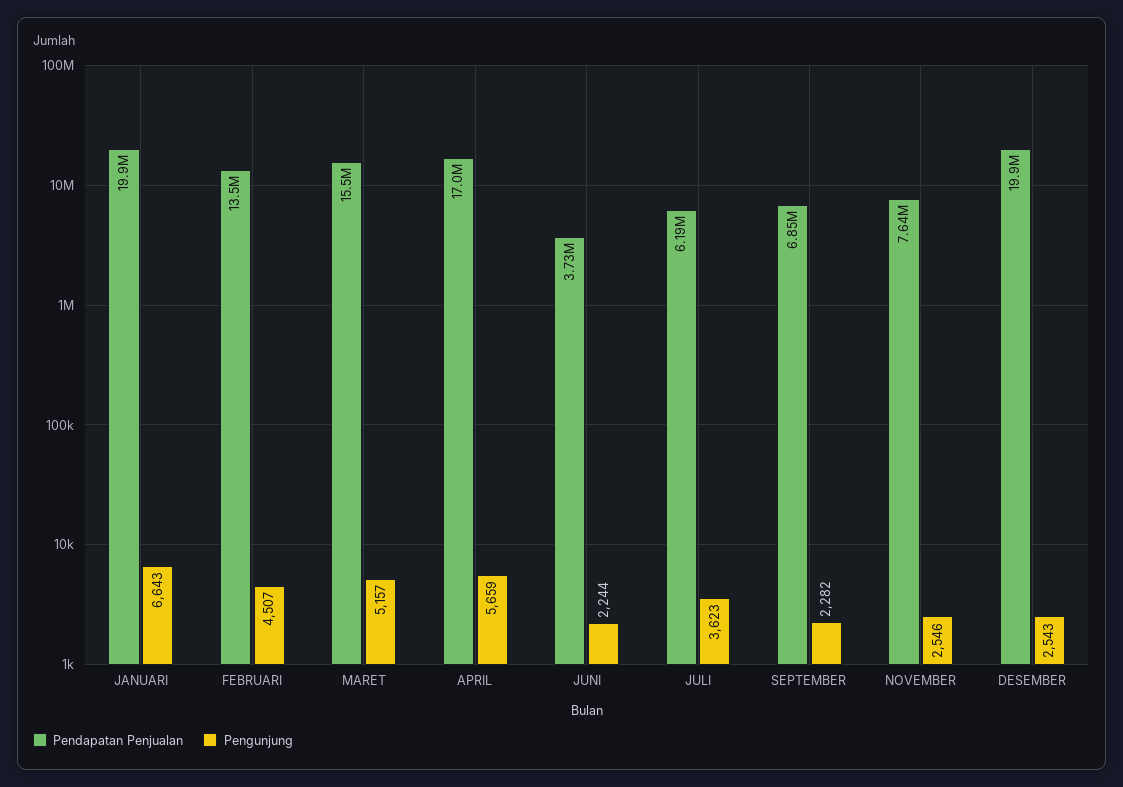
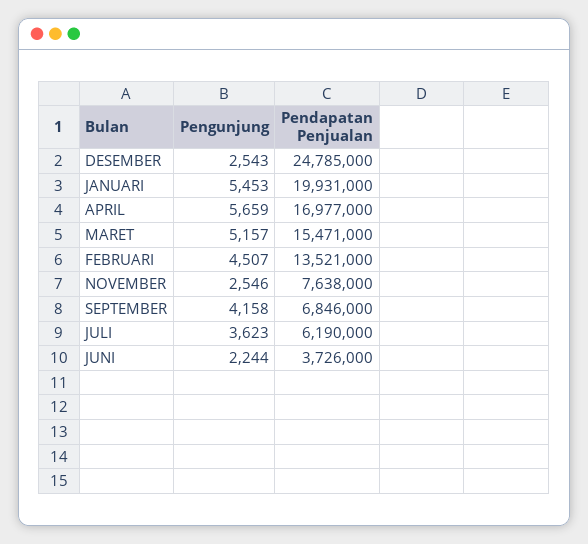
  {
    "Pendapatan Penjualan": {
      "JANUARI": 19931000,
      "FEBRUARI": 13521000,
      "MARET": 15471000,
      "APRIL": 16977000,
      "JUNI": 3726000,
      "JULI": 6190000,
      "SEPTEMBER": 6846000,
      "NOVEMBER": 7638000,
-     "DESEMBER": 19900000
+     "DESEMBER": 24785000
    },
    "Pengunjung": {
-     "JANUARI": 6643,
+     "JANUARI": 5453,
      "FEBRUARI": 4507,
      "MARET": 5157,
      "APRIL": 5659,
      "JUNI": 2244,
      "JULI": 3623,
-     "SEPTEMBER": 2282,
+     "SEPTEMBER": 4158,
      "NOVEMBER": 2546,
      "DESEMBER": 2543
    }
  }

